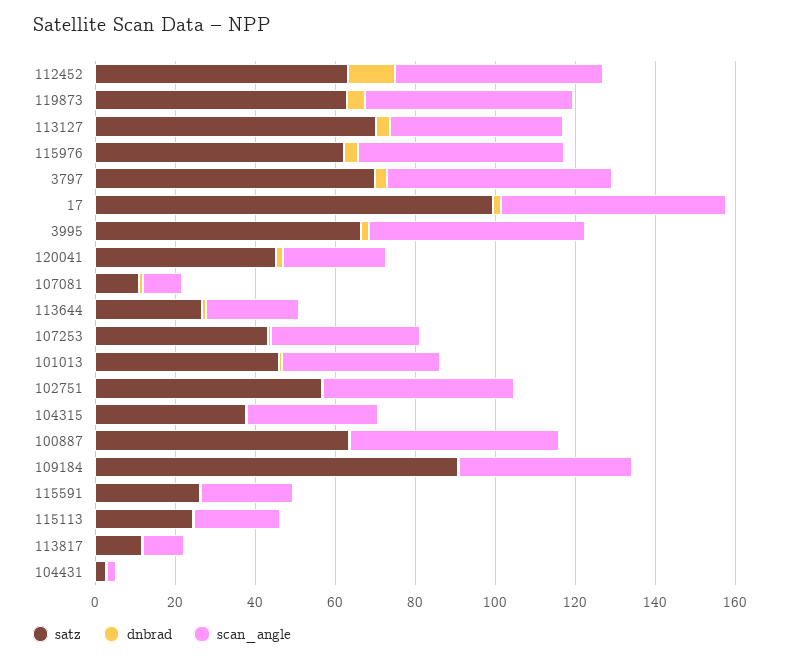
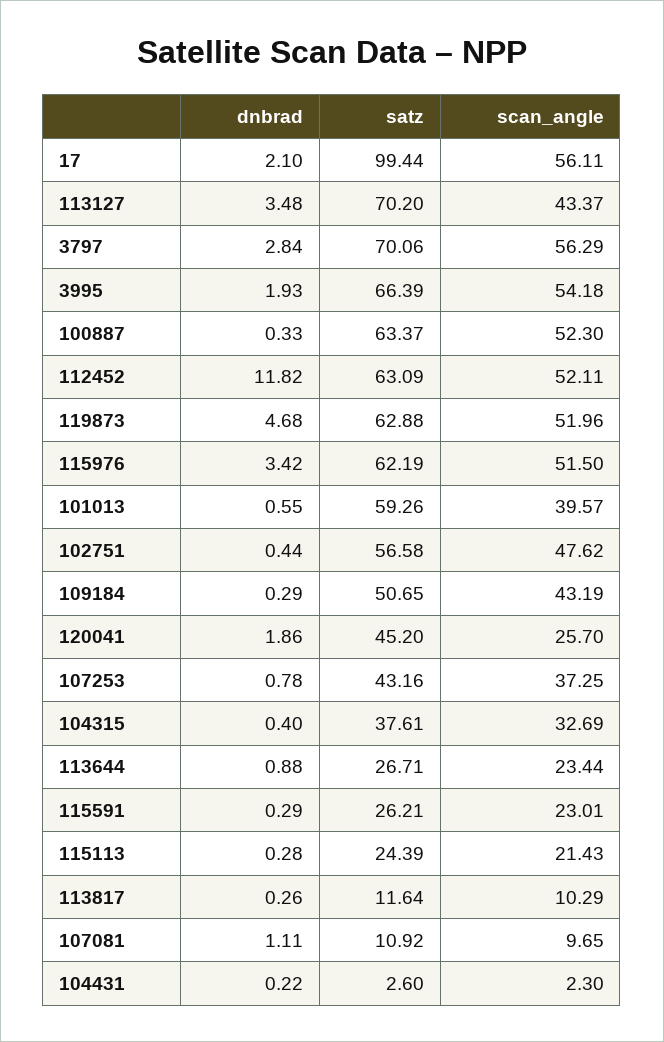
  {
    "satz": {
      "112452": 63.09,
      "119873": 62.88,
      "113127": 70.2,
      "115976": 62.19,
      "3797": 70.06,
      "17": 99.44,
      "3995": 66.39,
      "120041": 45.2,
      "107081": 10.92,
      "113644": 26.71,
      "107253": 43.16,
-     "101013": 45,
+     "101013": 59.26,
      "102751": 56.58,
      "104315": 37.61,
      "100887": 63.37,
-     "109184": 90,
+     "109184": 50.65,
      "115591": 26.21,
      "115113": 24.39,
      "113817": 11.64,
      "104431": 2.6
    },
    "dnbrad": {
      "112452": 11.82,
      "119873": 4.68,
      "113127": 3.48,
      "115976": 3.42,
      "3797": 2.84,
      "17": 2.1,
      "3995": 1.93,
      "120041": 1.86,
      "107081": 1.11,
      "113644": 0.88,
      "107253": 0.78,
      "101013": 0.55,
      "102751": 0.44,
      "104315": 0.4,
      "100887": 0.33,
      "109184": 0.29,
      "115591": 0.29,
      "115113": 0.28,
      "113817": 0.26,
      "104431": 0.22
    },
    "scan_angle": {
      "112452": 52.11,
      "119873": 51.96,
      "113127": 43.37,
      "115976": 51.5,
      "3797": 56.29,
      "17": 56.11,
      "3995": 54.18,
      "120041": 25.7,
      "107081": 9.65,
      "113644": 23.44,
      "107253": 37.25,
      "101013": 39.57,
      "102751": 47.62,
      "104315": 32.69,
      "100887": 52.3,
      "109184": 43.19,
      "115591": 23.01,
      "115113": 21.43,
      "113817": 10.29,
      "104431": 2.3
    }
  }

